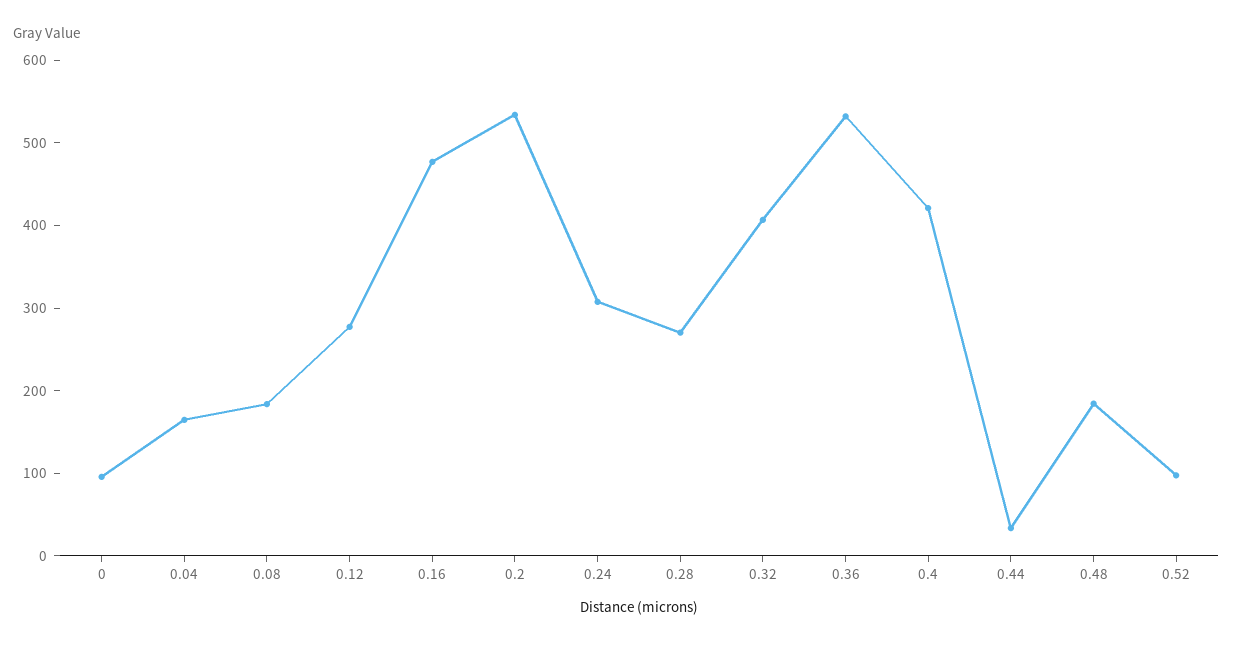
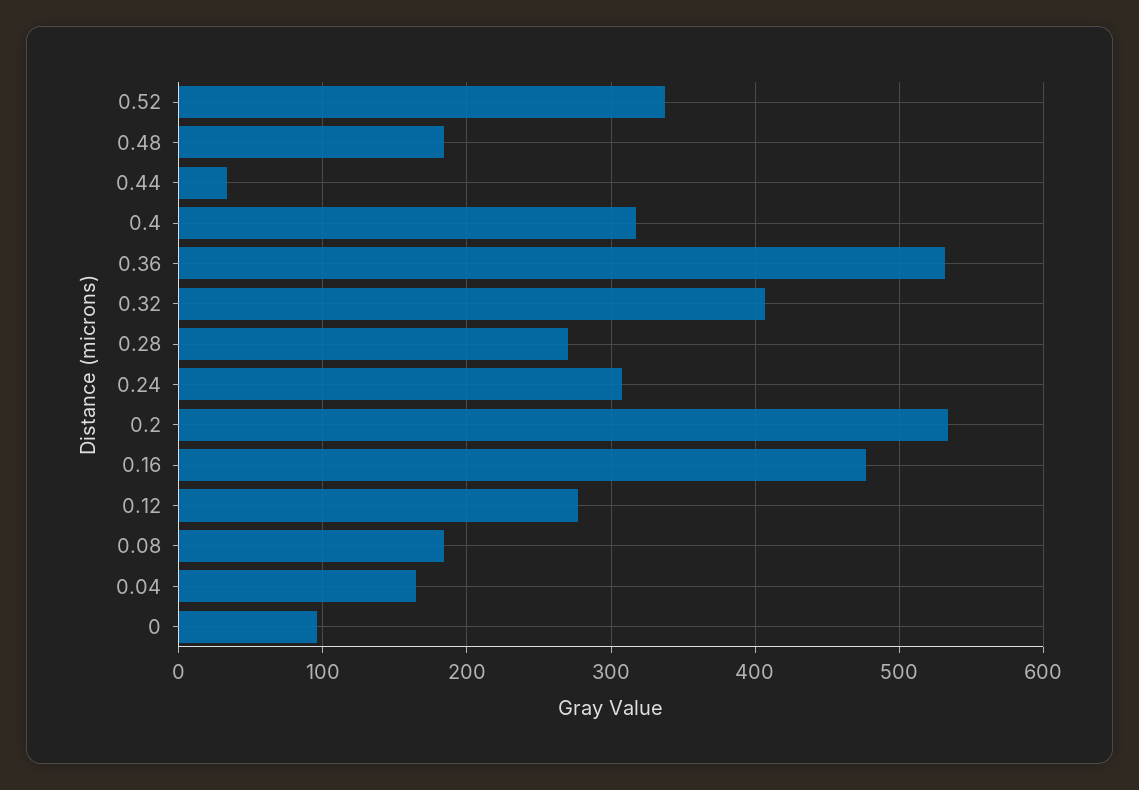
  {
    "0": 100,
    "0.04": 160,
    "0.08": 180,
    "0.12": 280,
    "0.16": 480,
    "0.2": 530,
    "0.24": 310,
    "0.28": 270,
    "0.32": 410,
    "0.36": 530,
-   "0.4": 420,
+   "0.4": 320,
    "0.44": 30,
    "0.48": 180,
-   "0.52": 100
+   "0.52": 340
  }

